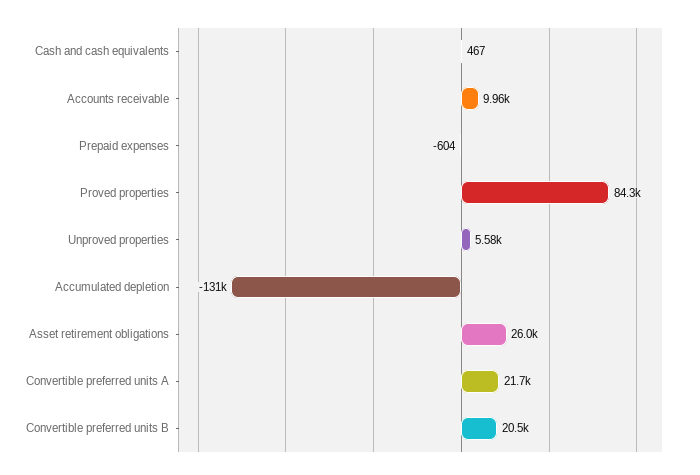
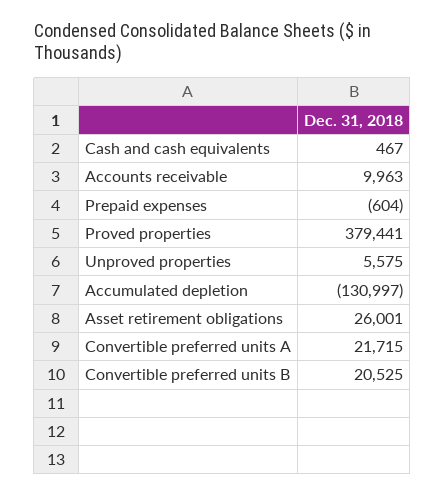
  {
    "Cash and cash equivalents": 467,
    "Accounts receivable": 9963,
    "Prepaid expenses": -604,
-   "Proved properties": 84300,
+   "Proved properties": 379441,
    "Unproved properties": 5575,
    "Accumulated depletion": -130997,
    "Asset retirement obligations": 26001,
    "Convertible preferred units A": 21715,
    "Convertible preferred units B": 20525
  }

